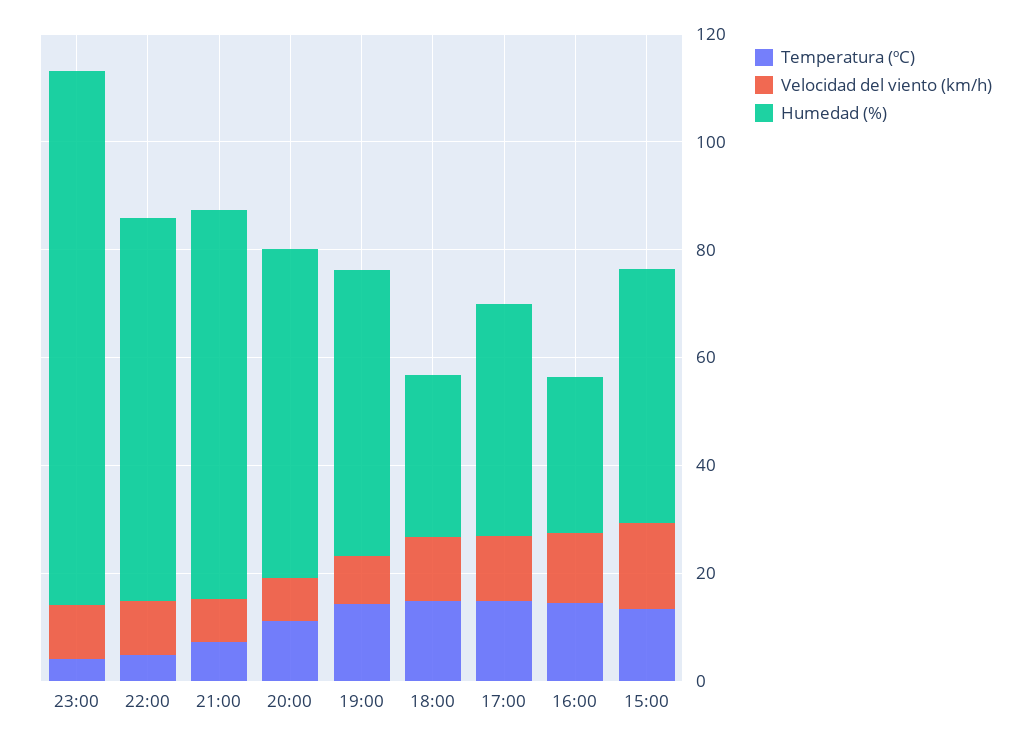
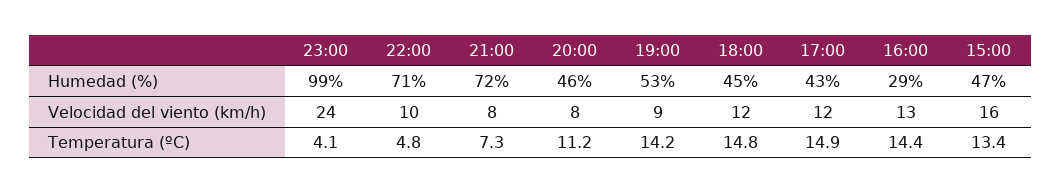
  {
    "Temperatura (ºC)": {
      "23:00": 4.1,
      "22:00": 4.8,
      "21:00": 7.3,
      "20:00": 11.2,
      "19:00": 14.2,
      "18:00": 14.8,
      "17:00": 14.9,
      "16:00": 14.4,
      "15:00": 13.4
    },
    "Velocidad del viento (km/h)": {
-     "23:00": 10,
+     "23:00": 24,
      "22:00": 10,
      "21:00": 8,
      "20:00": 8,
      "19:00": 9,
      "18:00": 12,
      "17:00": 12,
      "16:00": 13,
      "15:00": 16
    },
    "Humedad (%)": {
      "23:00": 99,
      "22:00": 71,
      "21:00": 72,
-     "20:00": 60,
+     "20:00": 46,
      "19:00": 53,
-     "18:00": 30,
+     "18:00": 45,
      "17:00": 43,
      "16:00": 29,
      "15:00": 47
    }
  }

